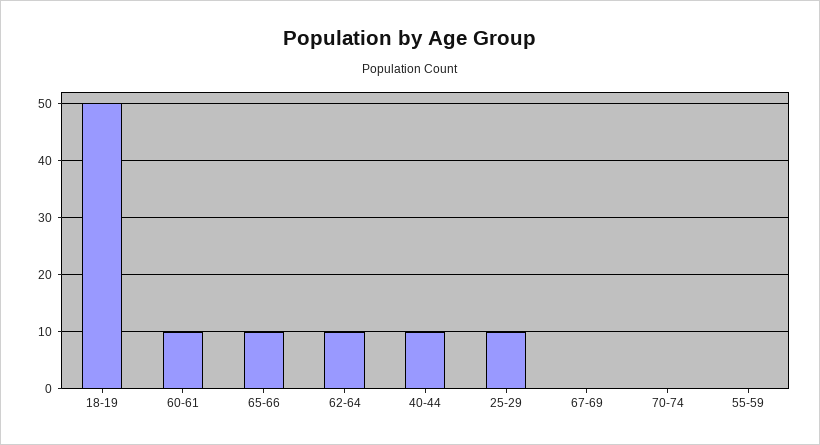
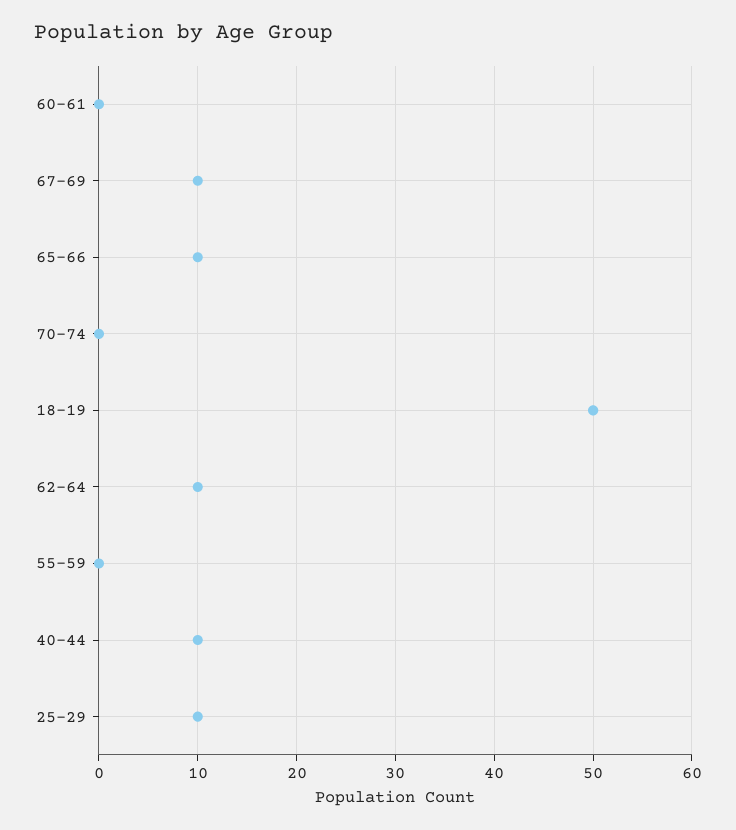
  {
    "18-19": 50,
-   "60-61": 10,
+   "60-61": 0,
    "65-66": 10,
    "62-64": 10,
    "40-44": 10,
    "25-29": 10,
-   "67-69": 0,
+   "67-69": 10,
    "70-74": 0,
    "55-59": 0
  }

